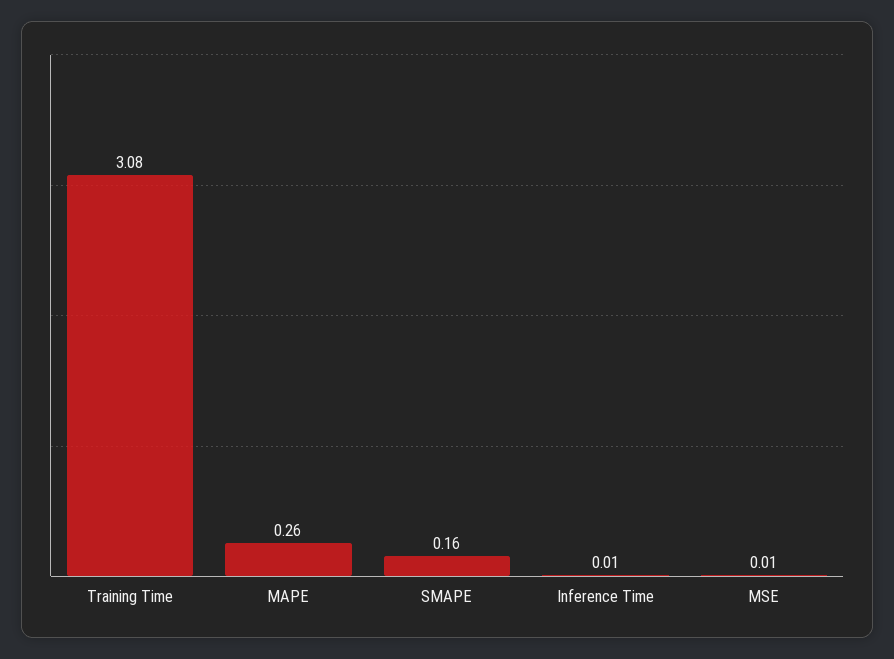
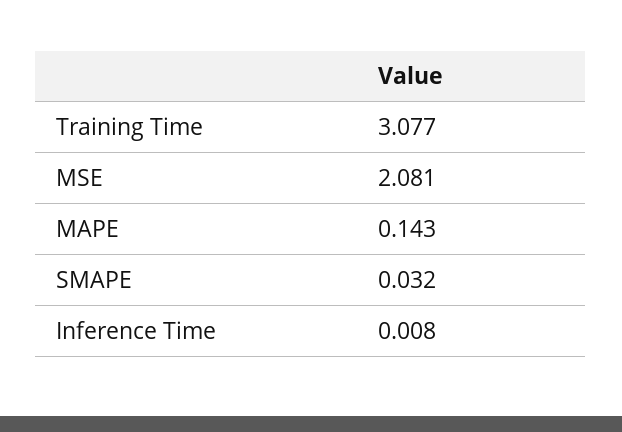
  {
    "Training Time": 3.077,
-   "MAPE": 0.26,
+   "MAPE": 0.143,
-   "SMAPE": 0.16,
+   "SMAPE": 0.032,
    "Inference Time": 0.008,
-   "MSE": 0.01
+   "MSE": 2.081
  }

